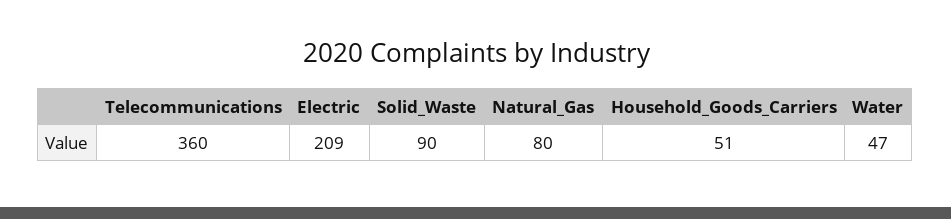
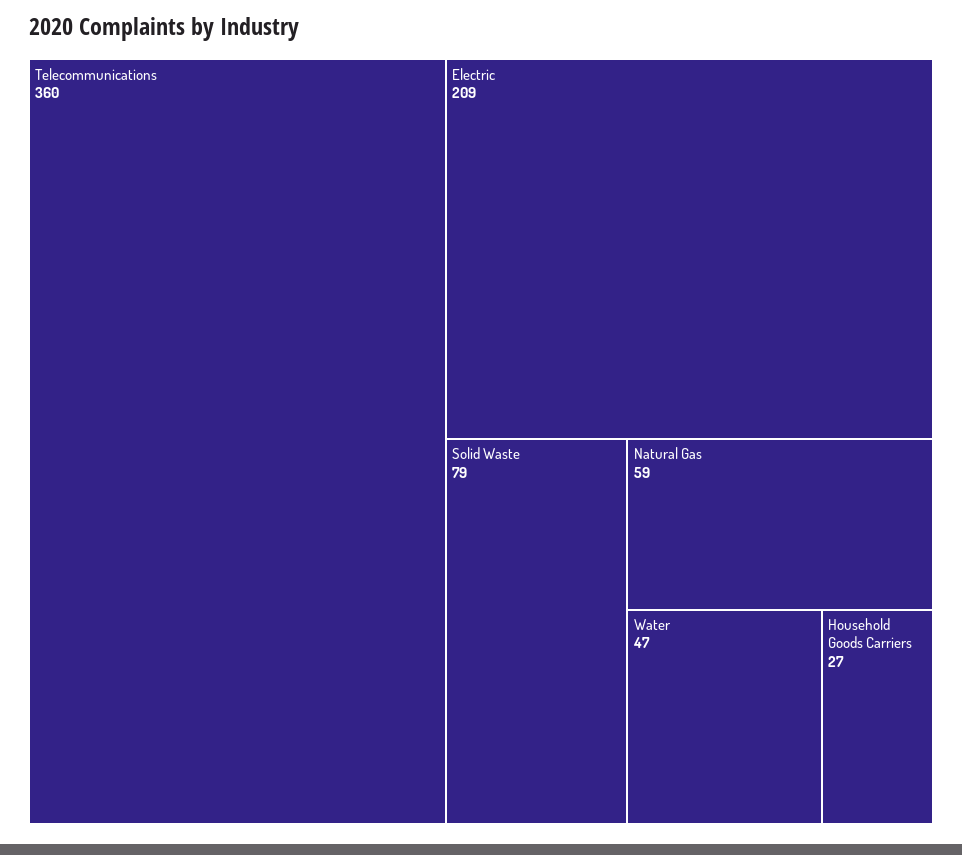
  {
    "Telecommunications": 360,
    "Electric": 209,
-   "Solid_Waste": 90,
+   "Solid_Waste": 79,
-   "Natural_Gas": 80,
+   "Natural_Gas": 59,
-   "Household_Goods_Carriers": 51,
+   "Household_Goods_Carriers": 27,
    "Water": 47
  }

